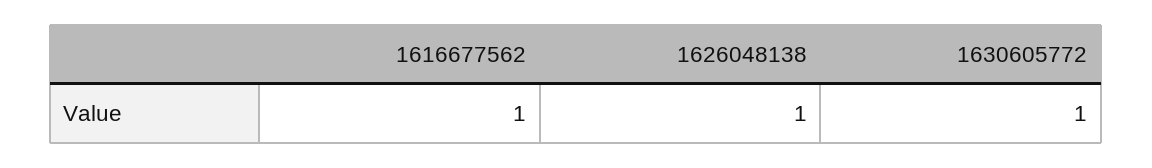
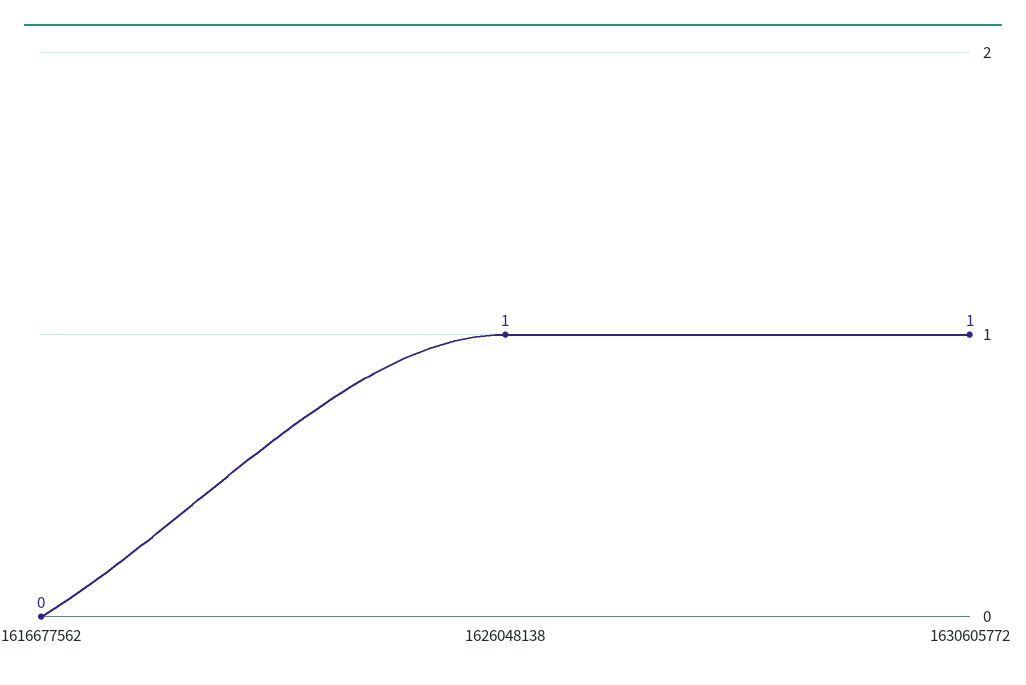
  {
-   "1616677562": 1,
+   "1616677562": 0,
    "1626048138": 1,
    "1630605772": 1
  }

